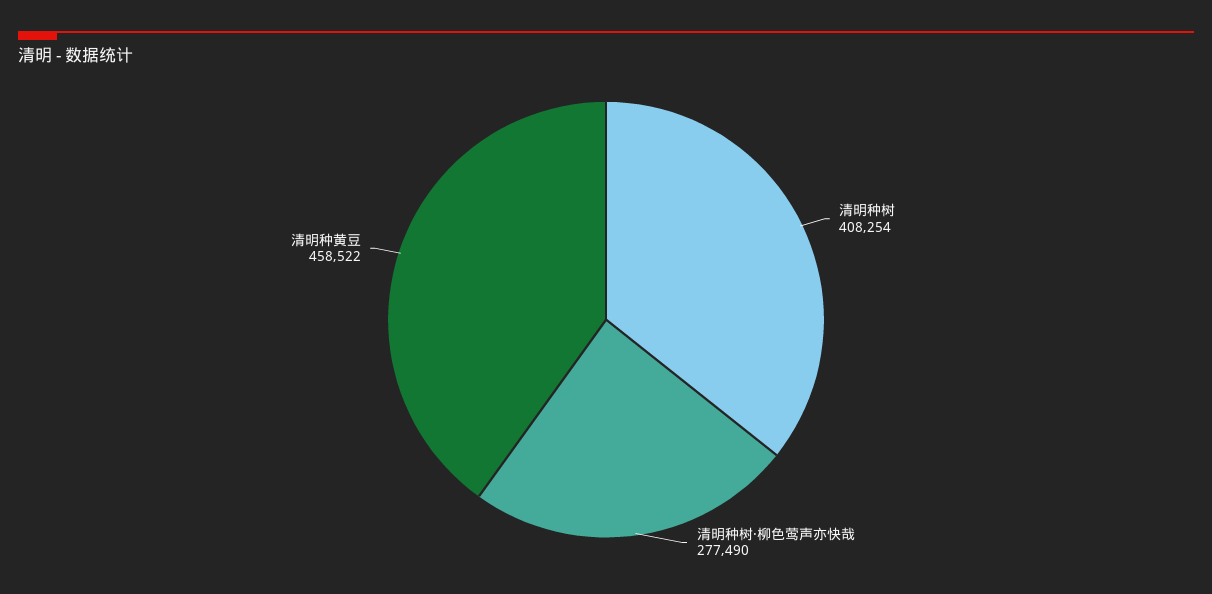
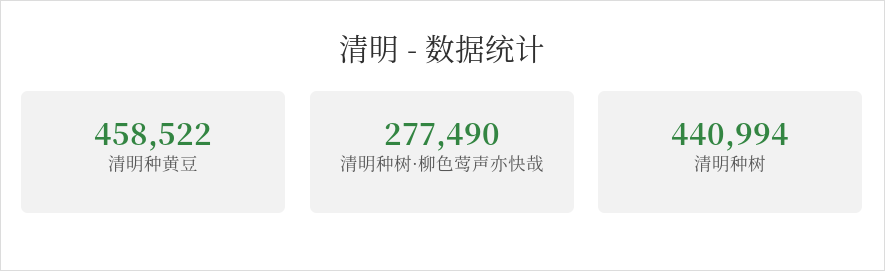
  {
-   "清明种树": 408254,
+   "清明种树": 440994,
    "清明种树·柳色莺声亦快哉": 277490,
    "清明种黄豆": 458522
  }

